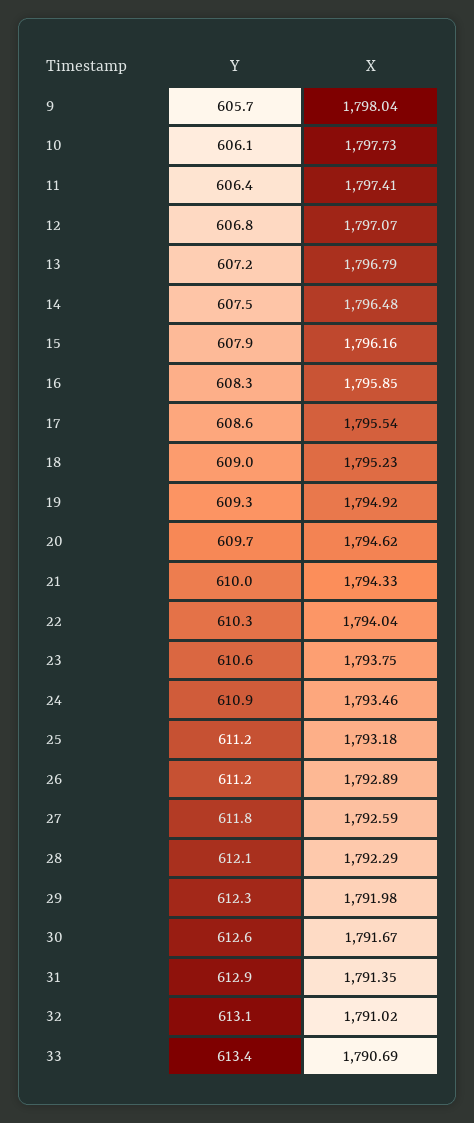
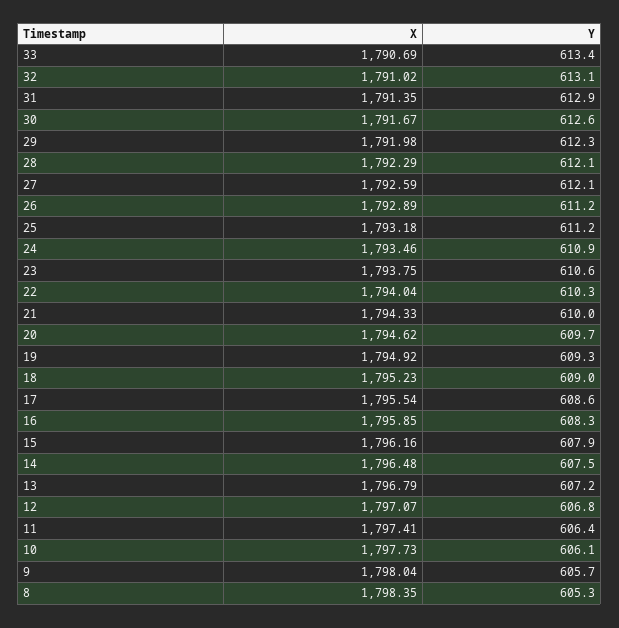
  {
    "Y": {
      "9": 605.7,
      "10": 606.1,
      "11": 606.4,
      "12": 606.8,
      "13": 607.2,
      "14": 607.5,
      "15": 607.9,
      "16": 608.3,
      "17": 608.6,
      "18": 609,
      "19": 609.3,
      "20": 609.7,
      "21": 610,
      "22": 610.3,
      "23": 610.6,
      "24": 610.9,
      "25": 611.2,
      "26": 611.2,
-     "27": 611.8,
+     "27": 612.1,
      "28": 612.1,
      "29": 612.3,
      "30": 612.6,
      "31": 612.9,
      "32": 613.1,
-     "33": 613.4
+     "33": 613.4,
+     "8": 605.3
    },
    "X": {
      "9": 1798.04,
      "10": 1797.73,
      "11": 1797.41,
      "12": 1797.07,
      "13": 1796.79,
      "14": 1796.48,
      "15": 1796.16,
      "16": 1795.85,
      "17": 1795.54,
      "18": 1795.23,
      "19": 1794.92,
      "20": 1794.62,
      "21": 1794.33,
      "22": 1794.04,
      "23": 1793.75,
      "24": 1793.46,
      "25": 1793.18,
      "26": 1792.89,
      "27": 1792.59,
      "28": 1792.29,
      "29": 1791.98,
      "30": 1791.67,
      "31": 1791.35,
      "32": 1791.02,
-     "33": 1790.69
+     "33": 1790.69,
+     "8": 1798.35
    }
  }

